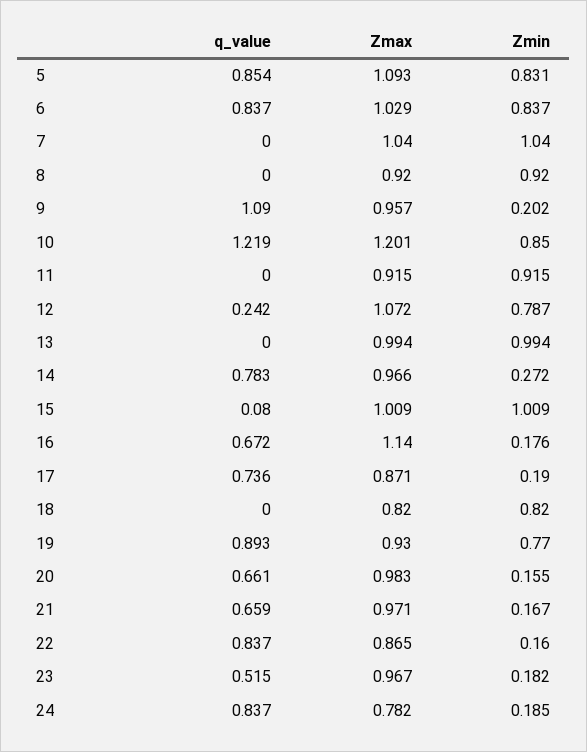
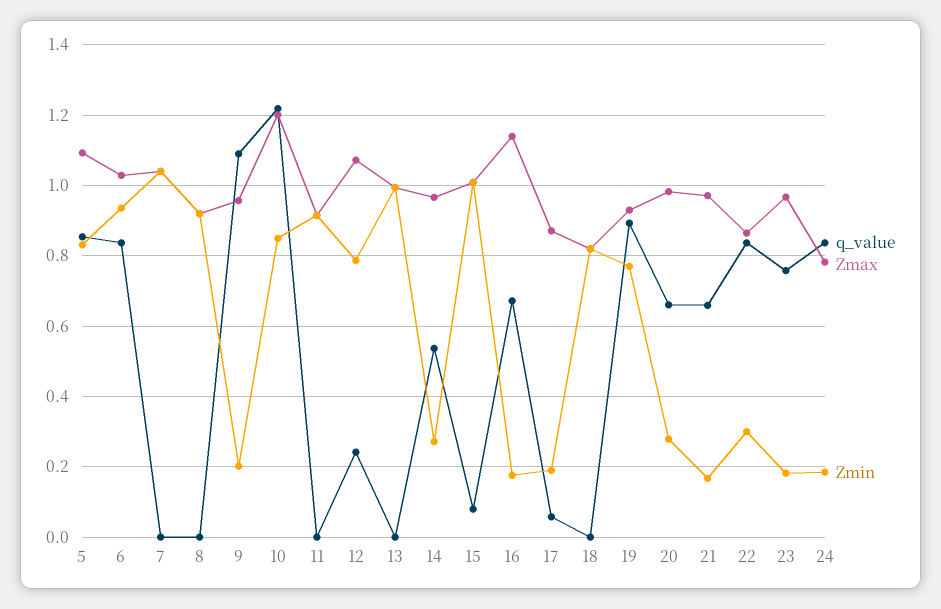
  {
    "q_value": {
      "5": 0.854,
      "6": 0.837,
      "7": 0,
      "8": 0,
      "9": 1.09,
      "10": 1.219,
      "11": 0,
      "12": 0.242,
      "13": 0,
-     "14": 0.783,
+     "14": 0.54,
      "15": 0.08,
      "16": 0.672,
-     "17": 0.736,
+     "17": 0.06,
      "18": 0,
      "19": 0.893,
      "20": 0.661,
      "21": 0.659,
      "22": 0.837,
-     "23": 0.515,
+     "23": 0.76,
      "24": 0.837
    },
    "Zmax": {
      "5": 1.093,
      "6": 1.029,
      "7": 1.04,
      "8": 0.92,
      "9": 0.957,
      "10": 1.201,
      "11": 0.915,
      "12": 1.072,
      "13": 0.994,
      "14": 0.966,
      "15": 1.009,
      "16": 1.14,
      "17": 0.871,
      "18": 0.82,
      "19": 0.93,
      "20": 0.983,
      "21": 0.971,
      "22": 0.865,
      "23": 0.967,
      "24": 0.782
    },
    "Zmin": {
      "5": 0.831,
-     "6": 0.837,
+     "6": 0.94,
      "7": 1.04,
      "8": 0.92,
      "9": 0.202,
      "10": 0.85,
      "11": 0.915,
      "12": 0.787,
      "13": 0.994,
      "14": 0.272,
      "15": 1.009,
      "16": 0.176,
      "17": 0.19,
      "18": 0.82,
      "19": 0.77,
-     "20": 0.155,
+     "20": 0.28,
      "21": 0.167,
-     "22": 0.16,
+     "22": 0.3,
      "23": 0.182,
      "24": 0.185
    }
  }

